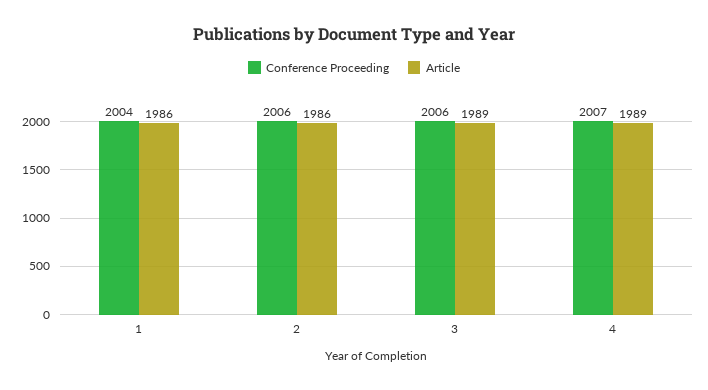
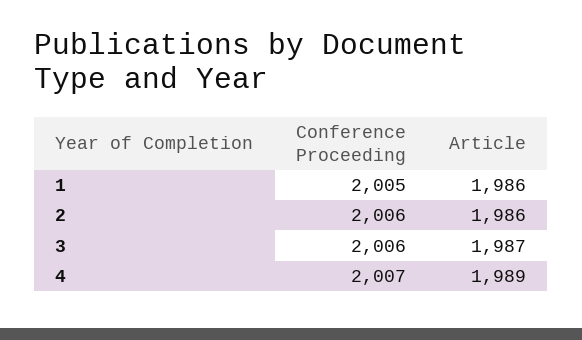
  {
    "Conference Proceeding": {
-     "1": 2004,
+     "1": 2005,
      "2": 2006,
      "3": 2006,
      "4": 2007
    },
    "Article": {
      "1": 1986,
      "2": 1986,
-     "3": 1989,
+     "3": 1987,
      "4": 1989
    }
  }

